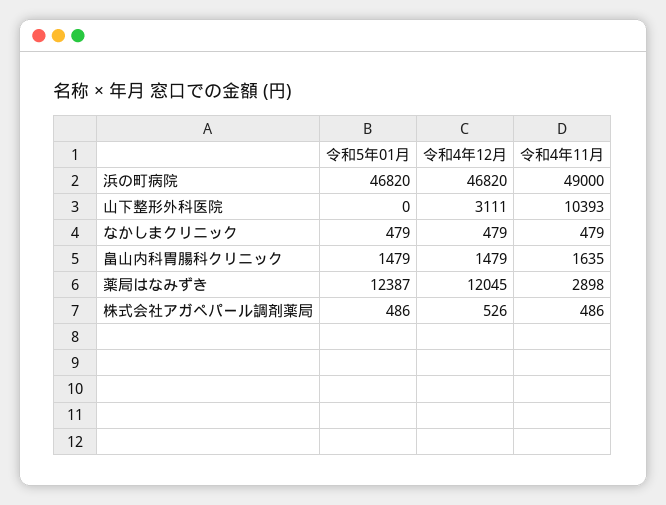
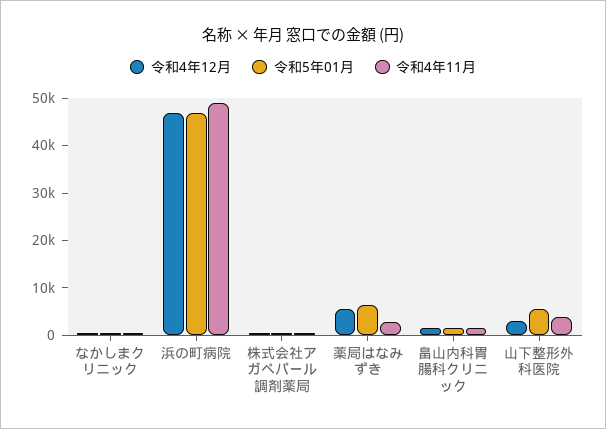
  {
    "令和5年01月": {
      "浜の町病院": 46820,
-     "山下整形外科医院": 0,
+     "山下整形外科医院": 6000,
      "なかしまクリニック": 479,
      "畠山内科胃腸科クリニック": 1479,
-     "薬局はなみずき": 12387,
+     "薬局はなみずき": 6000,
      "株式会社アガペパール調剤薬局": 486
    },
    "令和4年12月": {
      "浜の町病院": 46820,
      "山下整形外科医院": 3111,
      "なかしまクリニック": 479,
      "畠山内科胃腸科クリニック": 1479,
-     "薬局はなみずき": 12045,
+     "薬局はなみずき": 6000,
      "株式会社アガペパール調剤薬局": 526
    },
    "令和4年11月": {
      "浜の町病院": 49000,
-     "山下整形外科医院": 10393,
+     "山下整形外科医院": 4000,
      "なかしまクリニック": 479,
      "畠山内科胃腸科クリニック": 1635,
      "薬局はなみずき": 2898,
      "株式会社アガペパール調剤薬局": 486
    }
  }

